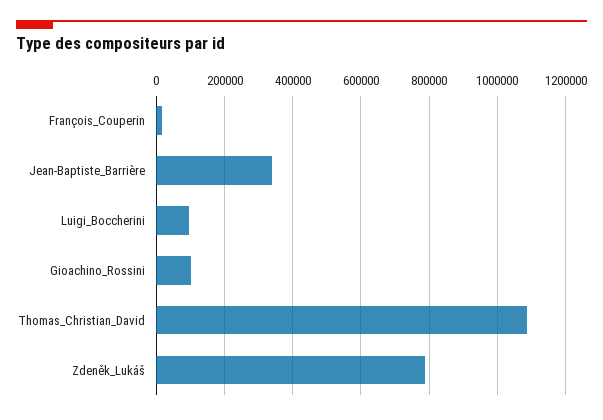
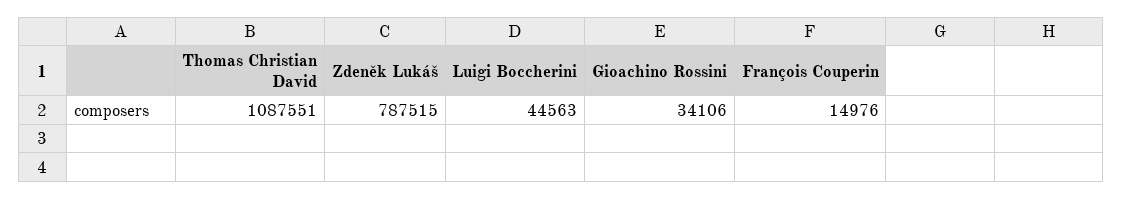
  {
    "François_Couperin": 14976,
-   "Jean-Baptiste_Barrière": 340000,
-   "Luigi_Boccherini": 100000,
+   "Luigi_Boccherini": 44563,
-   "Gioachino_Rossini": 100000,
+   "Gioachino_Rossini": 34106,
    "Thomas_Christian_David": 1087551,
    "Zdeněk_Lukáš": 787515
  }

